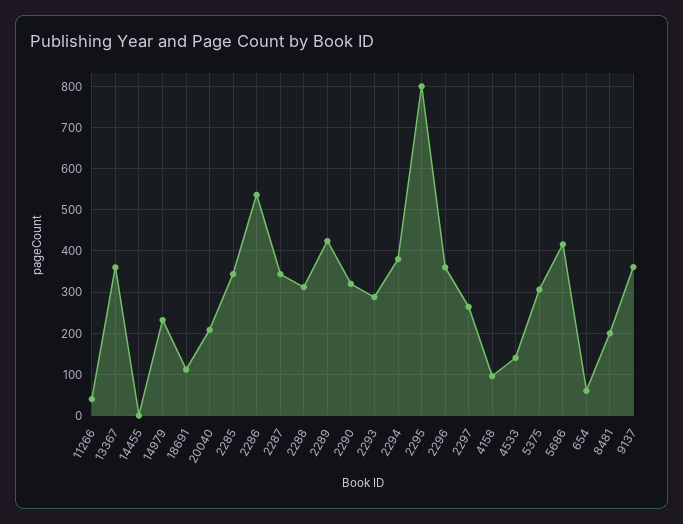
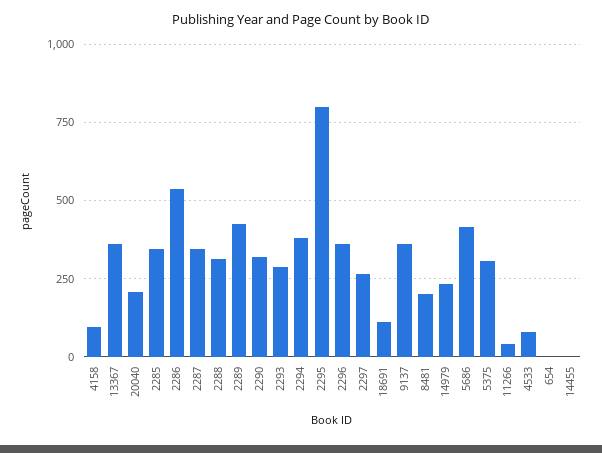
  {
    "11266": 40,
    "13367": 360,
    "14455": 0,
    "14979": 240,
    "18691": 120,
    "20040": 200,
    "2285": 340,
    "2286": 540,
    "2287": 340,
    "2288": 320,
    "2289": 420,
    "2290": 320,
    "2293": 280,
    "2294": 380,
    "2295": 800,
    "2296": 360,
    "2297": 260,
    "4158": 100,
-   "4533": 140,
+   "4533": 75,
    "5375": 300,
    "5686": 420,
-   "654": 60,
+   "654": 0,
    "8481": 200,
    "9137": 360
  }

